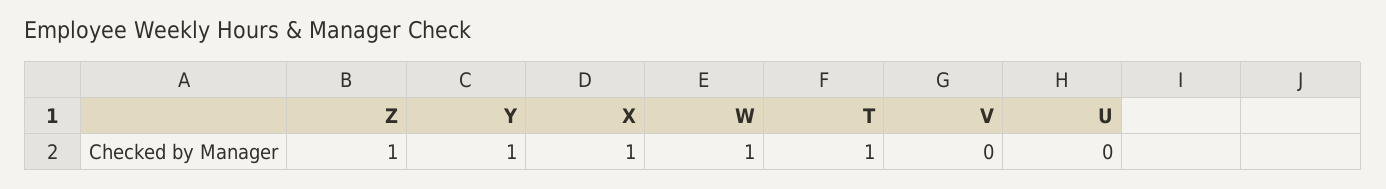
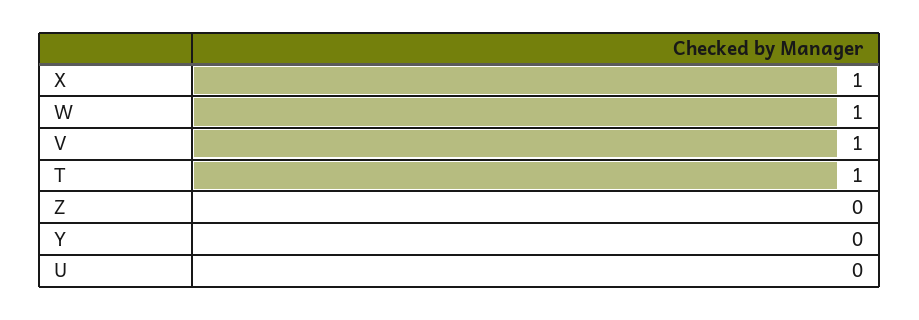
  {
-   "Z": 1,
+   "Z": 0,
-   "Y": 1,
+   "Y": 0,
    "X": 1,
    "W": 1,
    "T": 1,
-   "V": 0,
+   "V": 1,
    "U": 0
  }

